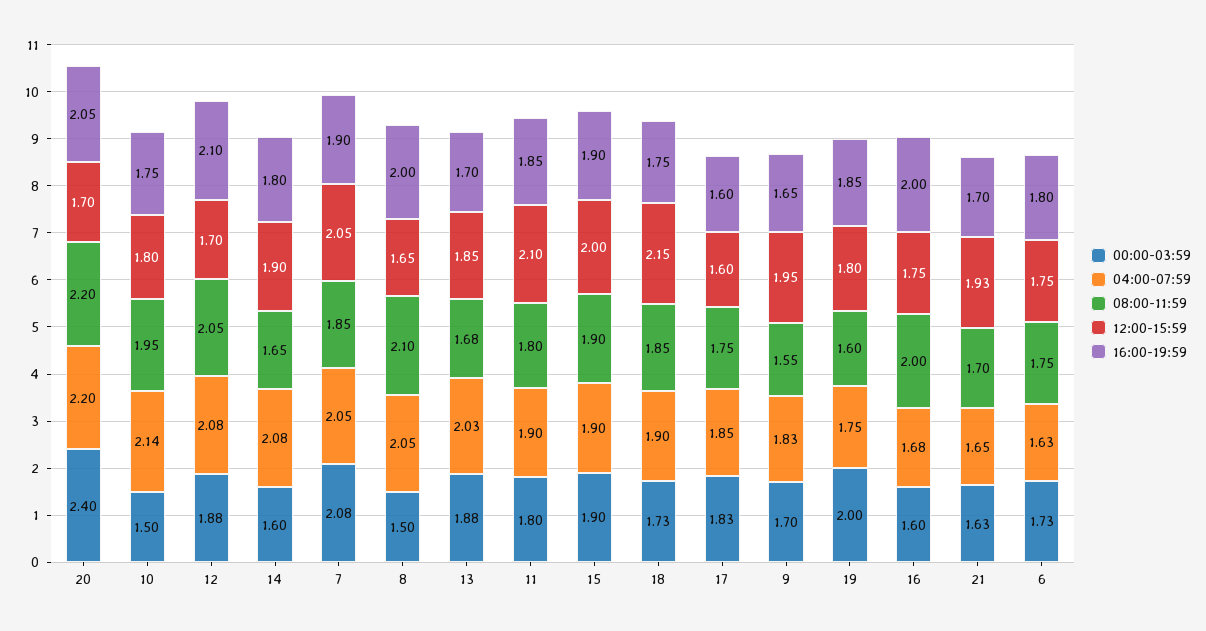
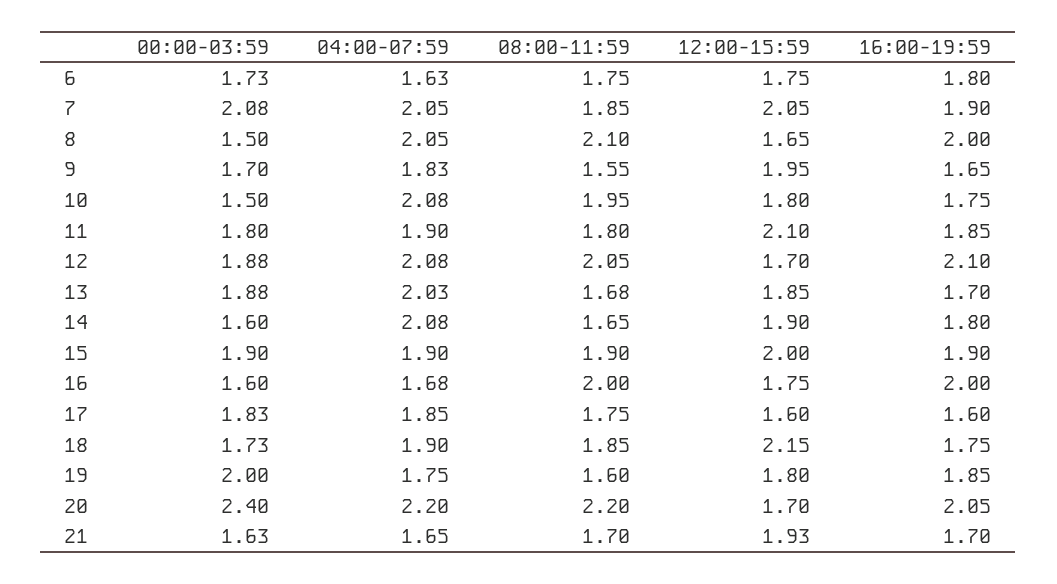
  {
    "00:00-03:59": {
      "20": 2.4,
      "10": 1.5,
      "12": 1.88,
      "14": 1.6,
      "7": 2.08,
      "8": 1.5,
      "13": 1.88,
      "11": 1.8,
      "15": 1.9,
      "18": 1.73,
      "17": 1.83,
      "9": 1.7,
      "19": 2,
      "16": 1.6,
      "21": 1.63,
      "6": 1.73
    },
    "04:00-07:59": {
      "20": 2.2,
-     "10": 2.14,
+     "10": 2.08,
      "12": 2.08,
      "14": 2.08,
      "7": 2.05,
      "8": 2.05,
      "13": 2.03,
      "11": 1.9,
      "15": 1.9,
      "18": 1.9,
      "17": 1.85,
      "9": 1.83,
      "19": 1.75,
      "16": 1.68,
      "21": 1.65,
      "6": 1.63
    },
    "08:00-11:59": {
      "20": 2.2,
      "10": 1.95,
      "12": 2.05,
      "14": 1.65,
      "7": 1.85,
      "8": 2.1,
      "13": 1.68,
      "11": 1.8,
      "15": 1.9,
      "18": 1.85,
      "17": 1.75,
      "9": 1.55,
      "19": 1.6,
      "16": 2,
      "21": 1.7,
      "6": 1.75
    },
    "12:00-15:59": {
      "20": 1.7,
      "10": 1.8,
      "12": 1.7,
      "14": 1.9,
      "7": 2.05,
      "8": 1.65,
      "13": 1.85,
      "11": 2.1,
      "15": 2,
      "18": 2.15,
      "17": 1.6,
      "9": 1.95,
      "19": 1.8,
      "16": 1.75,
      "21": 1.93,
      "6": 1.75
    },
    "16:00-19:59": {
      "20": 2.05,
      "10": 1.75,
      "12": 2.1,
      "14": 1.8,
      "7": 1.9,
      "8": 2,
      "13": 1.7,
      "11": 1.85,
      "15": 1.9,
      "18": 1.75,
      "17": 1.6,
      "9": 1.65,
      "19": 1.85,
      "16": 2,
      "21": 1.7,
      "6": 1.8
    }
  }

